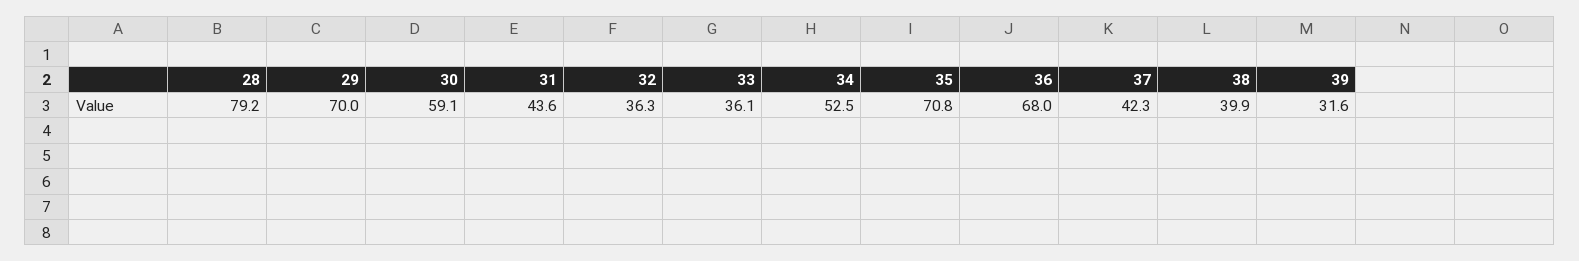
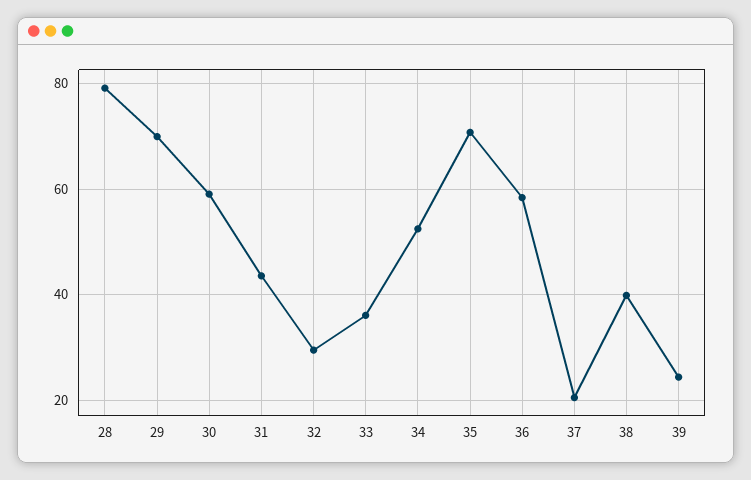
  {
    "28": 79.2,
    "29": 70,
    "30": 59.1,
    "31": 43.6,
-   "32": 36.3,
+   "32": 30,
    "33": 36.1,
    "34": 52.5,
    "35": 70.8,
-   "36": 68,
+   "36": 58,
-   "37": 42.3,
+   "37": 20,
    "38": 39.9,
-   "39": 31.6
+   "39": 24
  }

